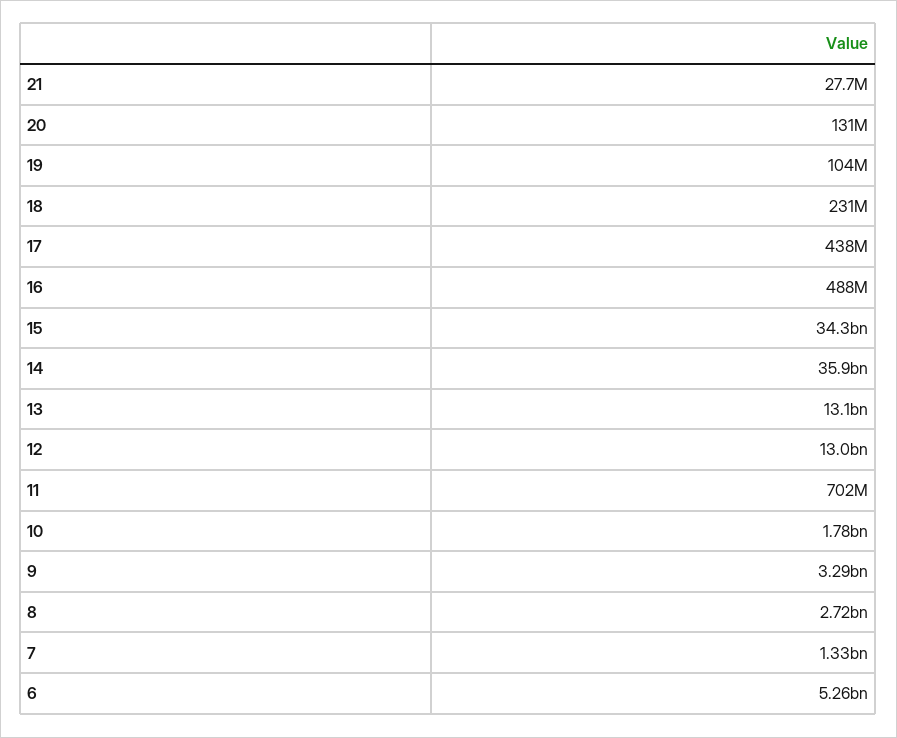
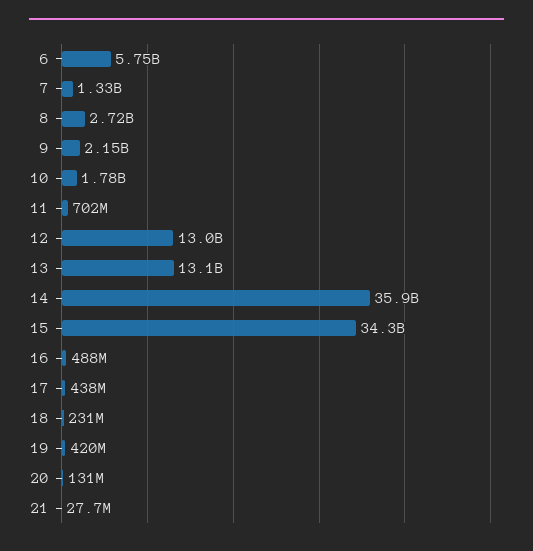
  {
    "21": 27700000,
    "20": 131000000,
-   "19": 104000000,
+   "19": 420000000,
    "18": 231000000,
    "17": 438000000,
    "16": 488000000,
    "15": 34300000000,
    "14": 35900000000,
    "13": 13100000000,
    "12": 13000000000,
    "11": 702000000,
    "10": 1780000000,
-   "9": 3290000000,
+   "9": 2150000000,
    "8": 2720000000,
    "7": 1330000000,
-   "6": 5260000000
+   "6": 5750000000
  }

